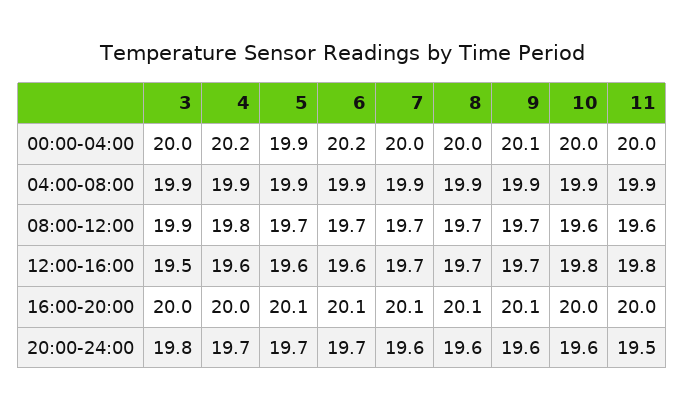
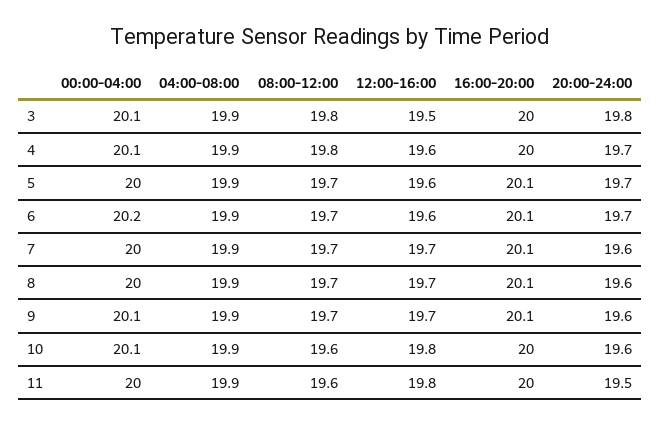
  {
    "3": {
-     "00:00-04:00": 20,
+     "00:00-04:00": 20.1,
      "04:00-08:00": 19.9,
-     "08:00-12:00": 19.9,
+     "08:00-12:00": 19.8,
      "12:00-16:00": 19.5,
      "16:00-20:00": 20,
      "20:00-24:00": 19.8
    },
    "4": {
-     "00:00-04:00": 20.2,
+     "00:00-04:00": 20.1,
      "04:00-08:00": 19.9,
      "08:00-12:00": 19.8,
      "12:00-16:00": 19.6,
      "16:00-20:00": 20,
      "20:00-24:00": 19.7
    },
    "5": {
-     "00:00-04:00": 19.9,
+     "00:00-04:00": 20,
      "04:00-08:00": 19.9,
      "08:00-12:00": 19.7,
      "12:00-16:00": 19.6,
      "16:00-20:00": 20.1,
      "20:00-24:00": 19.7
    },
    "6": {
      "00:00-04:00": 20.2,
      "04:00-08:00": 19.9,
      "08:00-12:00": 19.7,
      "12:00-16:00": 19.6,
      "16:00-20:00": 20.1,
      "20:00-24:00": 19.7
    },
    "7": {
      "00:00-04:00": 20,
      "04:00-08:00": 19.9,
      "08:00-12:00": 19.7,
      "12:00-16:00": 19.7,
      "16:00-20:00": 20.1,
      "20:00-24:00": 19.6
    },
    "8": {
      "00:00-04:00": 20,
      "04:00-08:00": 19.9,
      "08:00-12:00": 19.7,
      "12:00-16:00": 19.7,
      "16:00-20:00": 20.1,
      "20:00-24:00": 19.6
    },
    "9": {
      "00:00-04:00": 20.1,
      "04:00-08:00": 19.9,
      "08:00-12:00": 19.7,
      "12:00-16:00": 19.7,
      "16:00-20:00": 20.1,
      "20:00-24:00": 19.6
    },
    "10": {
-     "00:00-04:00": 20,
+     "00:00-04:00": 20.1,
      "04:00-08:00": 19.9,
      "08:00-12:00": 19.6,
      "12:00-16:00": 19.8,
      "16:00-20:00": 20,
      "20:00-24:00": 19.6
    },
    "11": {
      "00:00-04:00": 20,
      "04:00-08:00": 19.9,
      "08:00-12:00": 19.6,
      "12:00-16:00": 19.8,
      "16:00-20:00": 20,
      "20:00-24:00": 19.5
    }
  }

